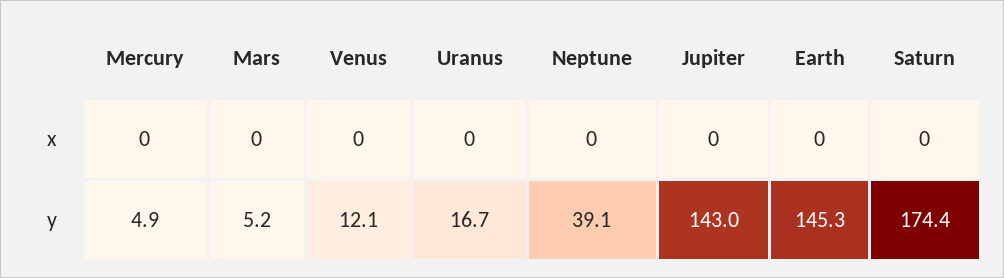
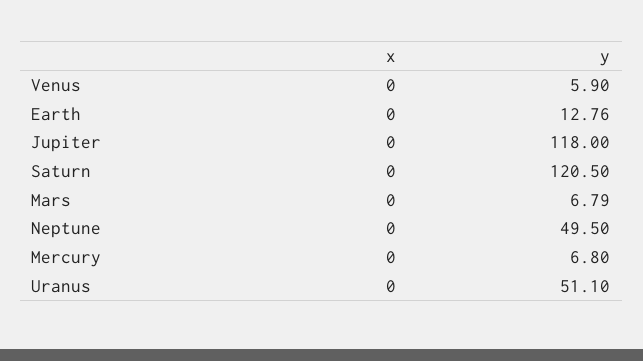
  {
    "Mercury": {
      "x": 0,
-     "y": 4.9
+     "y": 6.8
    },
    "Mars": {
      "x": 0,
-     "y": 5.2
+     "y": 6.79
    },
    "Venus": {
      "x": 0,
-     "y": 12.1
+     "y": 5.9
    },
    "Uranus": {
      "x": 0,
-     "y": 16.7
+     "y": 51.1
    },
    "Neptune": {
      "x": 0,
-     "y": 39.1
+     "y": 49.5
    },
    "Jupiter": {
      "x": 0,
-     "y": 143
+     "y": 118
    },
    "Earth": {
      "x": 0,
-     "y": 145.3
+     "y": 12.76
    },
    "Saturn": {
      "x": 0,
-     "y": 174.4
+     "y": 120.5
    }
  }

